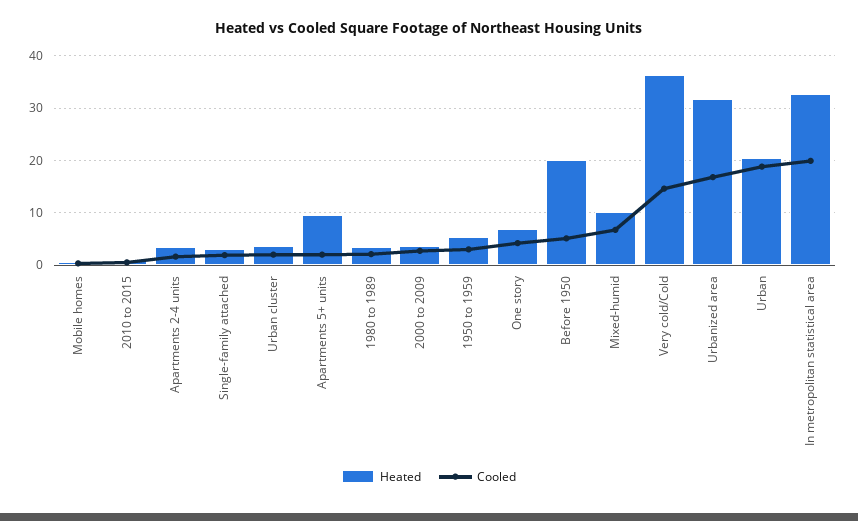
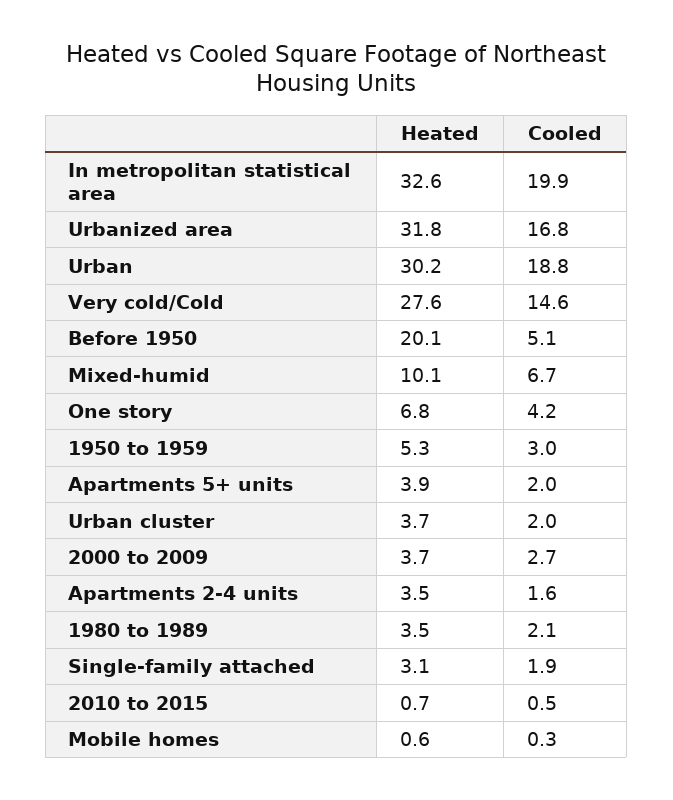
  {
    "Heated": {
      "Mobile homes": 0.6,
      "2010 to 2015": 0.7,
      "Apartments 2-4 units": 3.5,
      "Single-family attached": 3.1,
      "Urban cluster": 3.7,
-     "Apartments 5+ units": 10,
+     "Apartments 5+ units": 3.9,
      "1980 to 1989": 3.5,
      "2000 to 2009": 3.7,
      "1950 to 1959": 5.3,
      "One story": 6.8,
      "Before 1950": 20.1,
      "Mixed-humid": 10.1,
-     "Very cold/Cold": 36,
+     "Very cold/Cold": 27.6,
      "Urbanized area": 31.8,
-     "Urban": 20,
+     "Urban": 30.2,
      "In metropolitan statistical area": 32.6
    },
    "Cooled": {
      "Mobile homes": 0.3,
      "2010 to 2015": 0.5,
      "Apartments 2-4 units": 1.6,
      "Single-family attached": 1.9,
      "Urban cluster": 2,
      "Apartments 5+ units": 2,
      "1980 to 1989": 2.1,
      "2000 to 2009": 2.7,
      "1950 to 1959": 3,
      "One story": 4.2,
      "Before 1950": 5.1,
      "Mixed-humid": 6.7,
      "Very cold/Cold": 14.6,
      "Urbanized area": 16.8,
      "Urban": 18.8,
      "In metropolitan statistical area": 19.9
    }
  }

